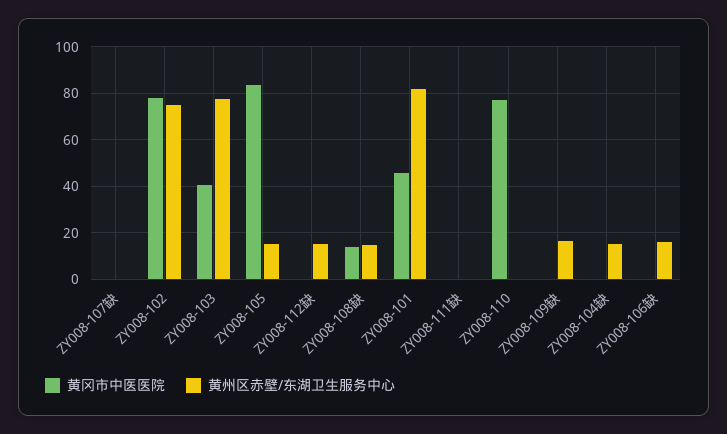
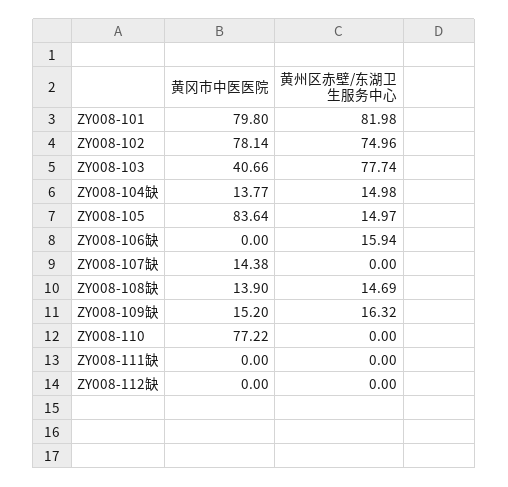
  {
    "黄冈市中医医院": {
-     "ZY008-107缺": 0,
+     "ZY008-107缺": 14.38,
      "ZY008-102": 78.14,
      "ZY008-103": 40.66,
      "ZY008-105": 83.64,
      "ZY008-112缺": 0,
      "ZY008-108缺": 13.9,
-     "ZY008-101": 45,
+     "ZY008-101": 79.8,
      "ZY008-111缺": 0,
      "ZY008-110": 77.22,
-     "ZY008-109缺": 0,
+     "ZY008-109缺": 15.2,
-     "ZY008-104缺": 0,
+     "ZY008-104缺": 13.77,
      "ZY008-106缺": 0
    },
    "黄州区赤壁/东湖卫生服务中心": {
      "ZY008-107缺": 0,
      "ZY008-102": 74.96,
      "ZY008-103": 77.74,
      "ZY008-105": 14.97,
-     "ZY008-112缺": 15,
+     "ZY008-112缺": 0,
      "ZY008-108缺": 14.69,
      "ZY008-101": 81.98,
      "ZY008-111缺": 0,
      "ZY008-110": 0,
      "ZY008-109缺": 16.32,
      "ZY008-104缺": 14.98,
      "ZY008-106缺": 15.94
    }
  }

